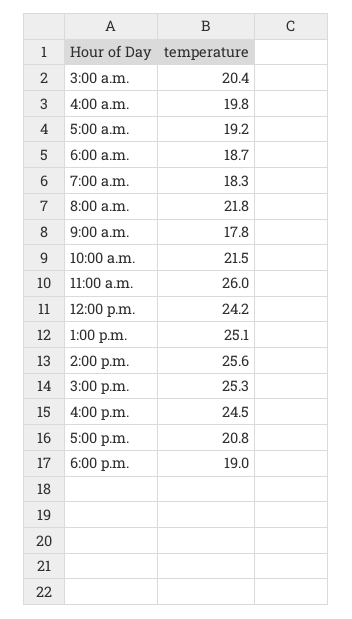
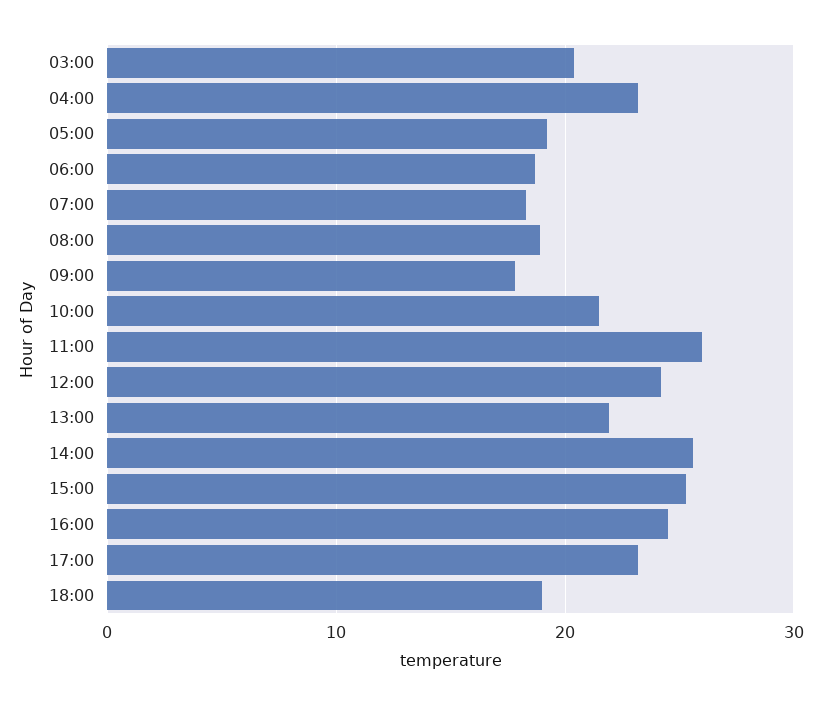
  {
    "3:00 a.m.": 20.4,
-   "4:00 a.m.": 19.8,
+   "4:00 a.m.": 23,
    "5:00 a.m.": 19.2,
    "6:00 a.m.": 18.7,
    "7:00 a.m.": 18.3,
-   "8:00 a.m.": 21.8,
+   "8:00 a.m.": 19,
    "9:00 a.m.": 17.8,
    "10:00 a.m.": 21.5,
    "11:00 a.m.": 26,
    "12:00 p.m.": 24.2,
-   "1:00 p.m.": 25.1,
+   "1:00 p.m.": 22,
    "2:00 p.m.": 25.6,
    "3:00 p.m.": 25.3,
    "4:00 p.m.": 24.5,
-   "5:00 p.m.": 20.8,
+   "5:00 p.m.": 23,
    "6:00 p.m.": 19
  }

